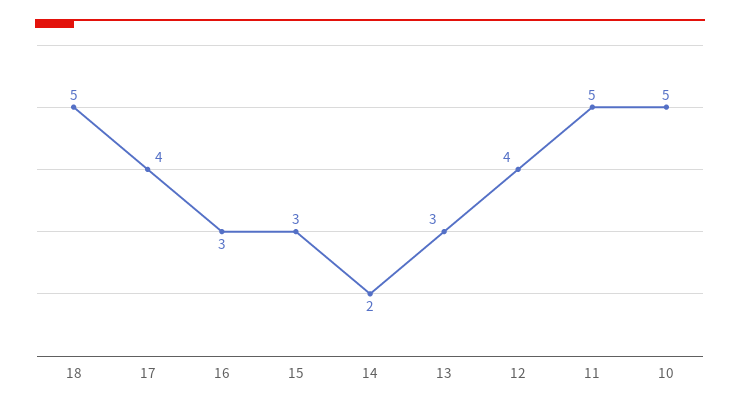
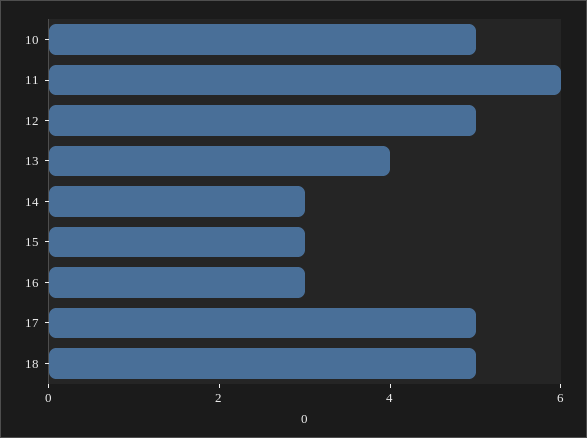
  {
    "18": 5,
-   "17": 4,
+   "17": 5,
    "16": 3,
    "15": 3,
-   "14": 2,
+   "14": 3,
-   "13": 3,
+   "13": 4,
-   "12": 4,
+   "12": 5,
-   "11": 5,
+   "11": 6,
    "10": 5
  }

